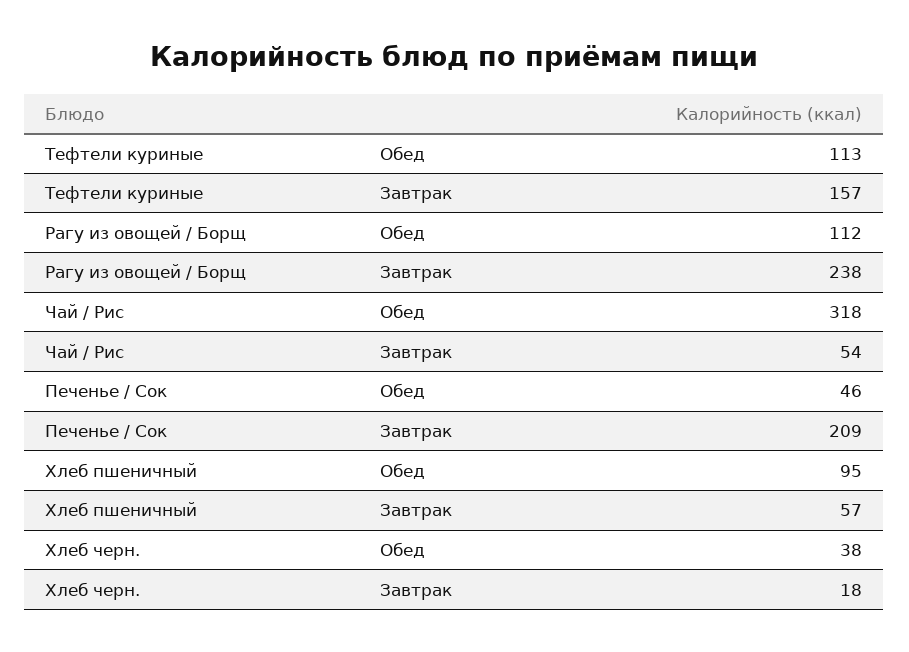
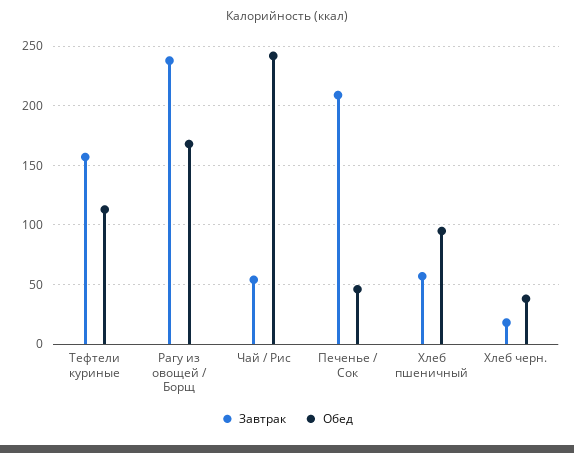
  {
    "Обед": {
      "Тефтели куриные": 113,
-     "Рагу из овощей / Борщ": 112,
+     "Рагу из овощей / Борщ": 170,
-     "Чай / Рис": 318,
+     "Чай / Рис": 240,
      "Печенье / Сок": 46,
      "Хлеб пшеничный": 95,
      "Хлеб черн.": 38
    },
    "Завтрак": {
      "Тефтели куриные": 157,
      "Рагу из овощей / Борщ": 238,
      "Чай / Рис": 54,
      "Печенье / Сок": 209,
      "Хлеб пшеничный": 57,
      "Хлеб черн.": 18
    }
  }

